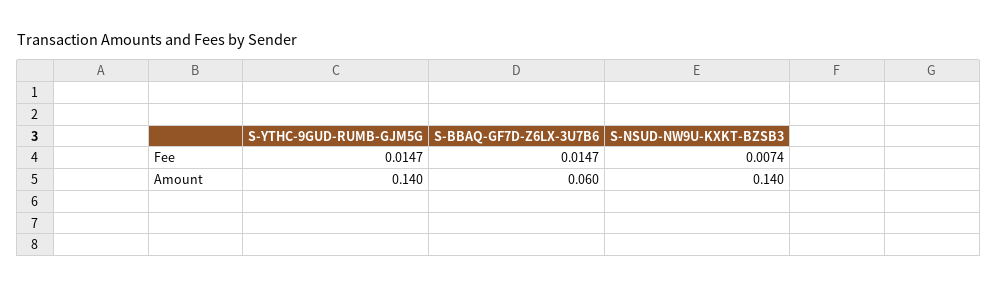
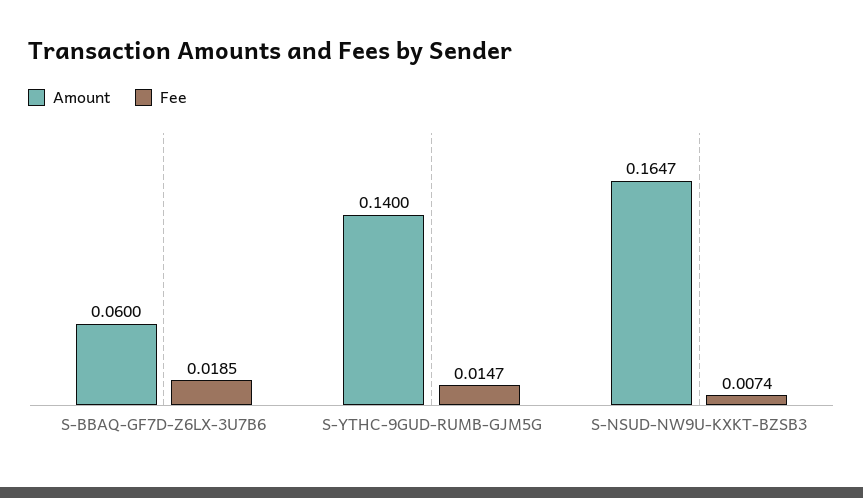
  {
    "Fee": {
      "S-YTHC-9GUD-RUMB-GJM5G": 0.0147,
-     "S-BBAQ-GF7D-Z6LX-3U7B6": 0.0147,
+     "S-BBAQ-GF7D-Z6LX-3U7B6": 0.0185,
      "S-NSUD-NW9U-KXKT-BZSB3": 0.0074
    },
    "Amount": {
      "S-YTHC-9GUD-RUMB-GJM5G": 0.14,
      "S-BBAQ-GF7D-Z6LX-3U7B6": 0.06,
-     "S-NSUD-NW9U-KXKT-BZSB3": 0.14
+     "S-NSUD-NW9U-KXKT-BZSB3": 0.1647
    }
  }

